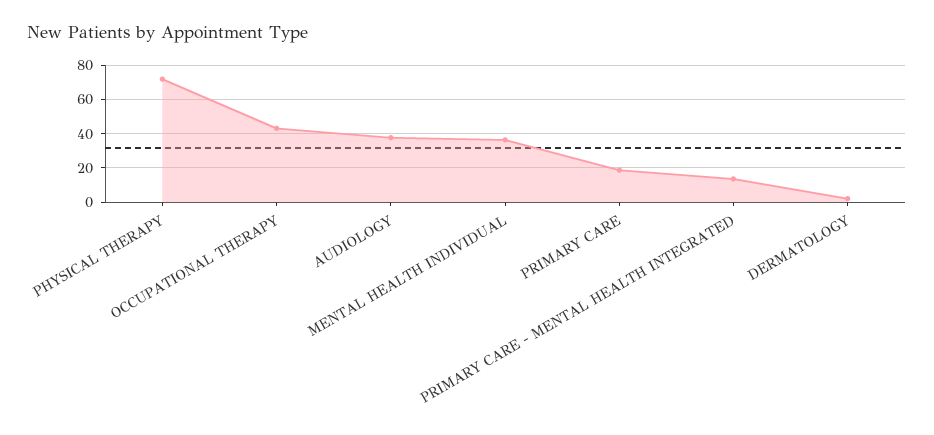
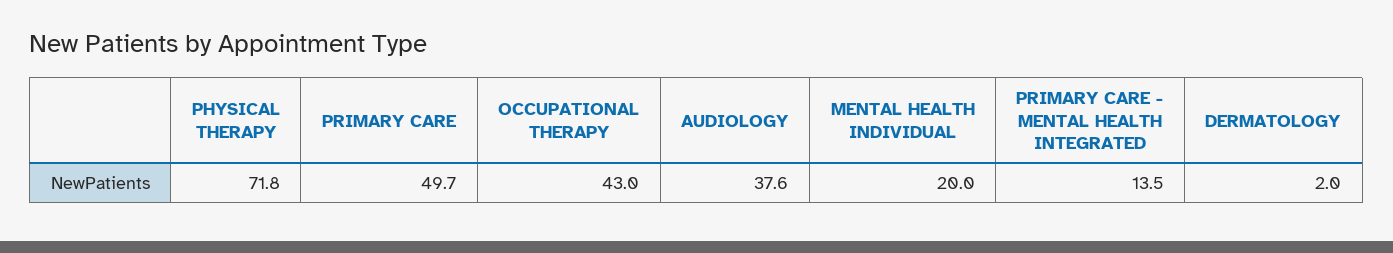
  {
    "PHYSICAL THERAPY": 71.8,
    "OCCUPATIONAL THERAPY": 43,
    "AUDIOLOGY": 37.6,
-   "MENTAL HEALTH INDIVIDUAL": 35,
+   "MENTAL HEALTH INDIVIDUAL": 20,
-   "PRIMARY CARE": 20,
+   "PRIMARY CARE": 49.7,
    "PRIMARY CARE - MENTAL HEALTH INTEGRATED": 13.5,
    "DERMATOLOGY": 2
  }

